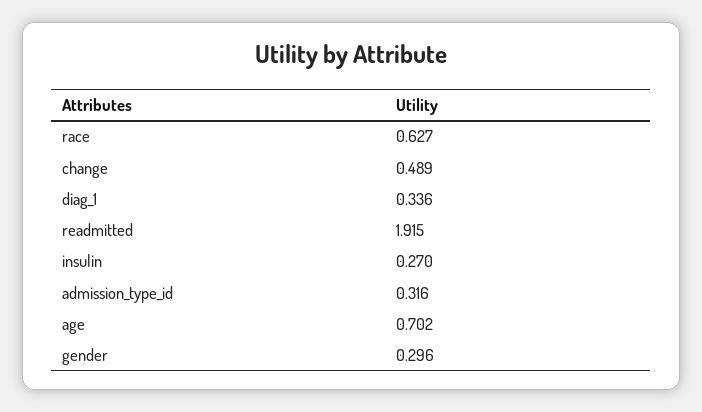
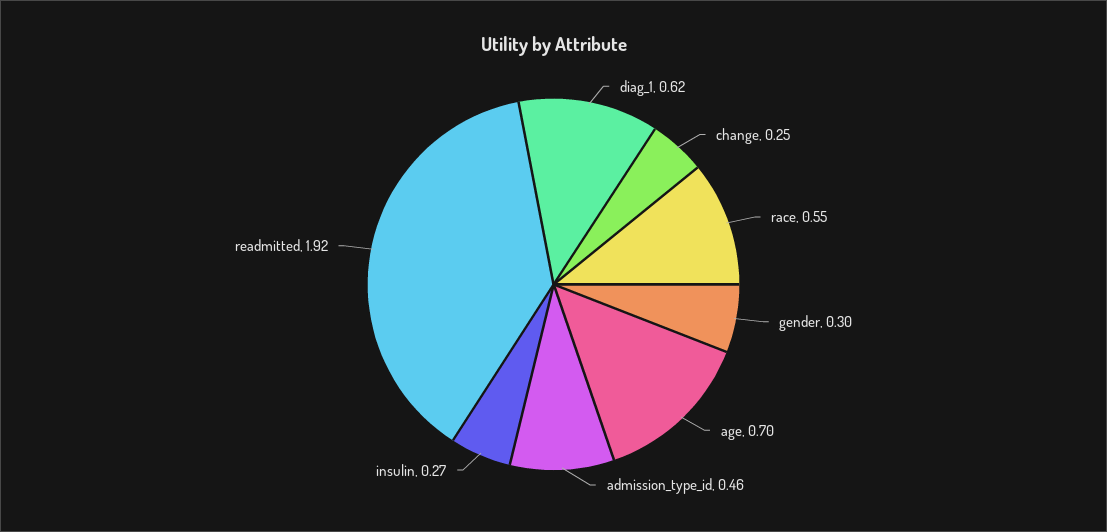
  {
-   "race": 0.627,
+   "race": 0.55,
-   "change": 0.489,
+   "change": 0.25,
-   "diag_1": 0.336,
+   "diag_1": 0.62,
    "readmitted": 1.915,
    "insulin": 0.27,
-   "admission_type_id": 0.316,
+   "admission_type_id": 0.46,
    "age": 0.702,
    "gender": 0.296
  }

